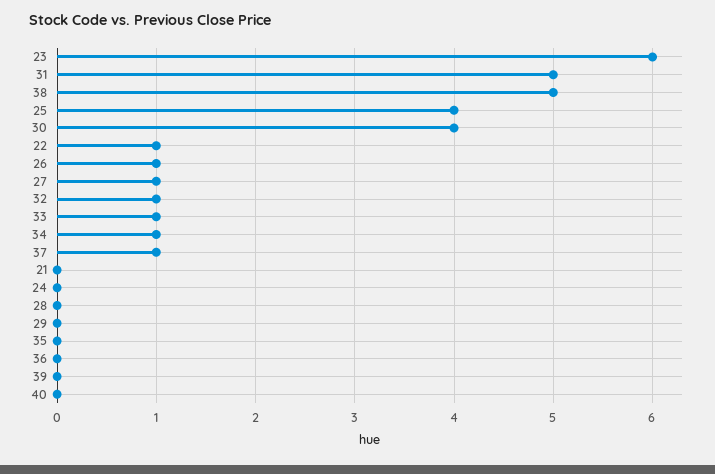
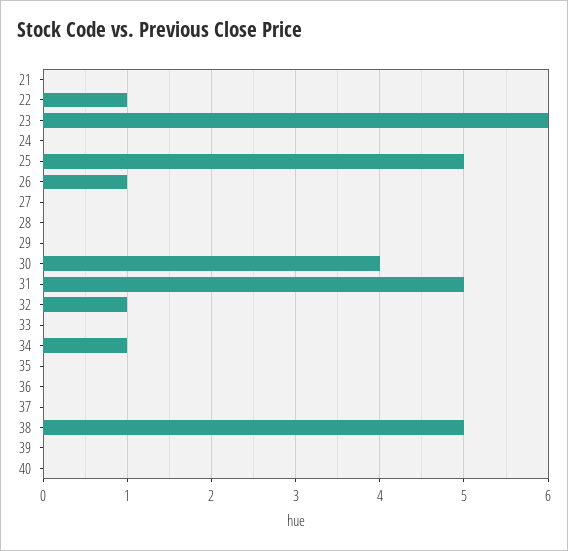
  {
    "23": 6,
    "31": 5,
    "38": 5,
-   "25": 4,
+   "25": 5,
    "30": 4,
    "22": 1,
    "26": 1,
-   "27": 1,
+   "27": 0,
    "32": 1,
-   "33": 1,
+   "33": 0,
    "34": 1,
-   "37": 1,
+   "37": 0,
    "21": 0,
    "24": 0,
    "28": 0,
    "29": 0,
    "35": 0,
    "36": 0,
    "39": 0,
    "40": 0
  }

